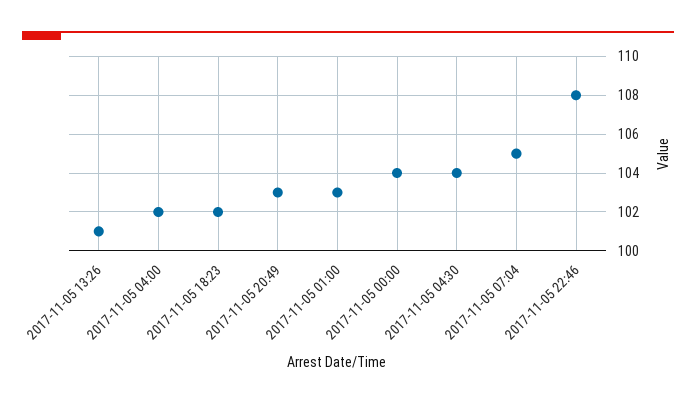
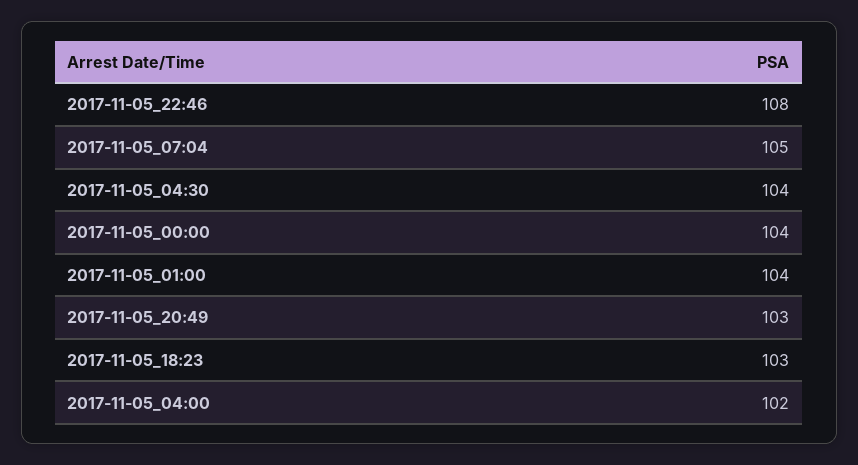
  {
-   "2017-11-05 13:26": 101,
    "2017-11-05 04:00": 102,
-   "2017-11-05 18:23": 102,
+   "2017-11-05 18:23": 103,
    "2017-11-05 20:49": 103,
-   "2017-11-05 01:00": 103,
+   "2017-11-05 01:00": 104,
    "2017-11-05 00:00": 104,
    "2017-11-05 04:30": 104,
    "2017-11-05 07:04": 105,
    "2017-11-05 22:46": 108
  }

